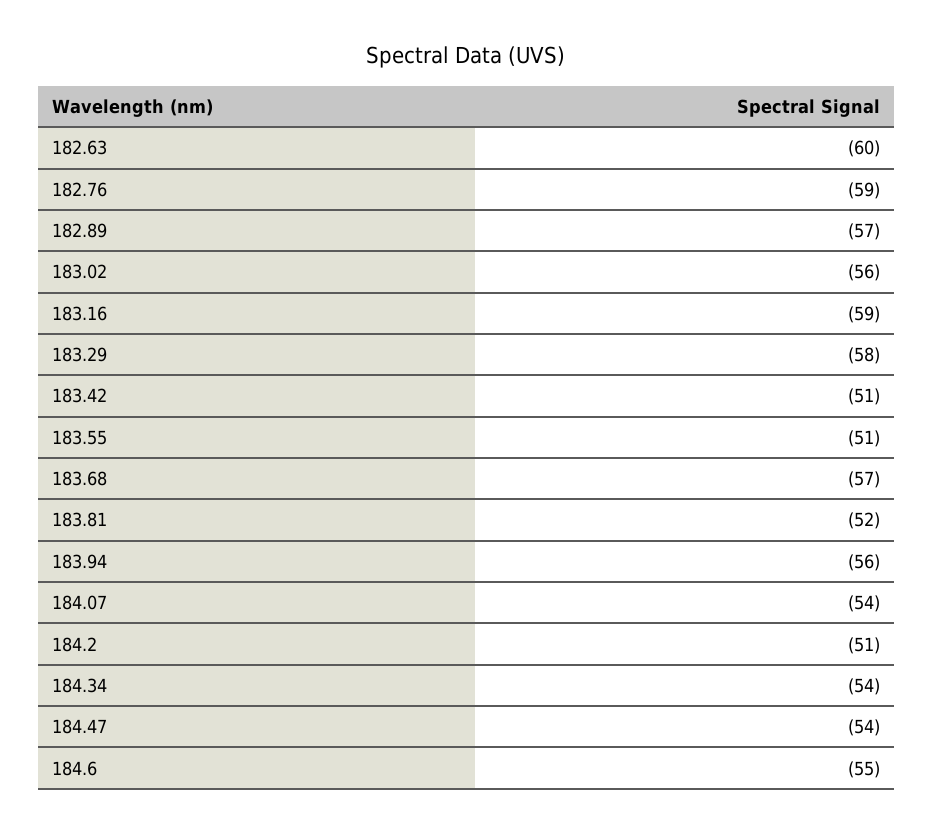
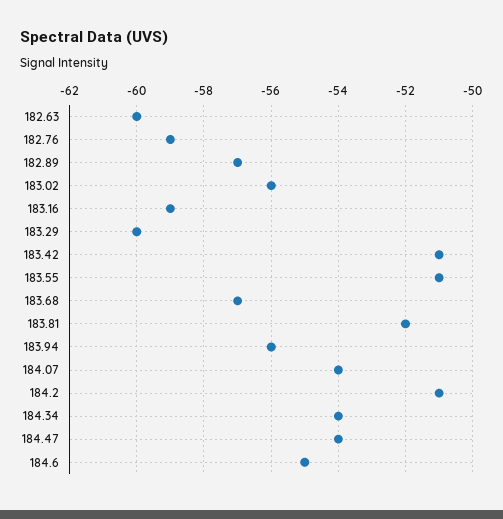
  {
    "182.63": -60,
    "182.76": -59,
    "182.89": -57,
    "183.02": -56,
    "183.16": -59,
-   "183.29": -58,
+   "183.29": -60,
    "183.42": -51,
    "183.55": -51,
    "183.68": -57,
    "183.81": -52,
    "183.94": -56,
    "184.07": -54,
    "184.2": -51,
    "184.34": -54,
    "184.47": -54,
    "184.6": -55
  }

